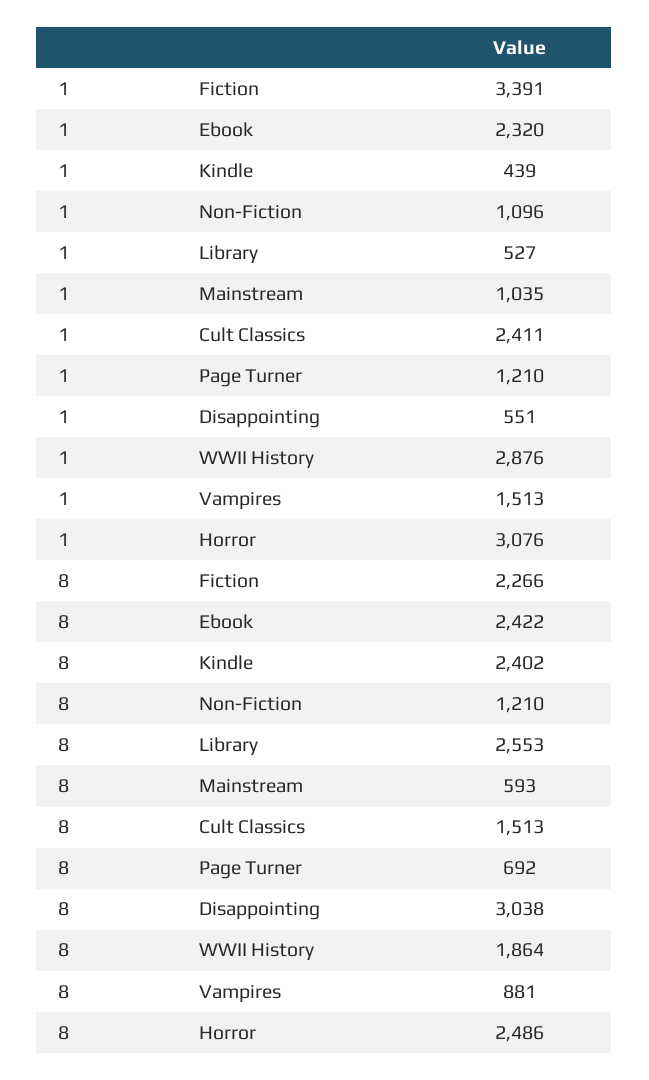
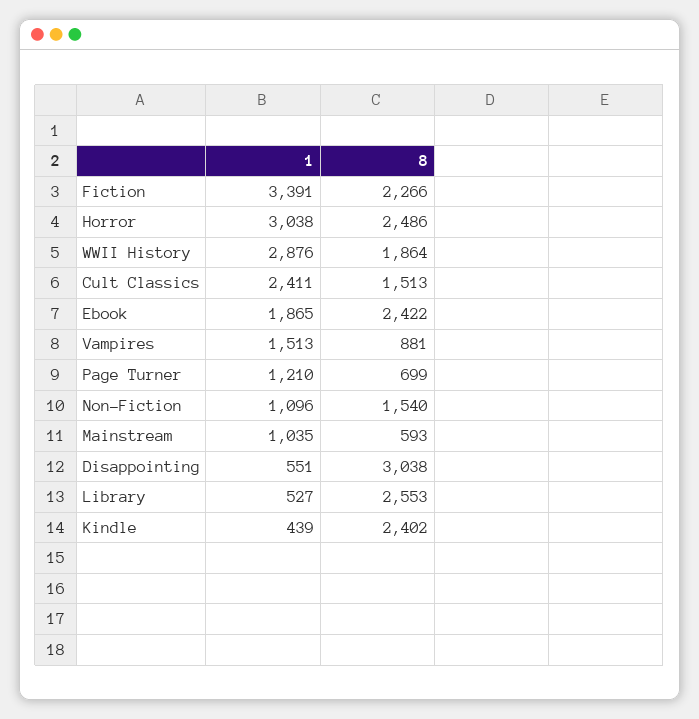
  {
    "1": {
      "Fiction": 3391,
-     "Ebook": 2320,
+     "Ebook": 1865,
      "Kindle": 439,
      "Non-Fiction": 1096,
      "Library": 527,
      "Mainstream": 1035,
      "Cult Classics": 2411,
      "Page Turner": 1210,
      "Disappointing": 551,
      "WWII History": 2876,
      "Vampires": 1513,
-     "Horror": 3076
+     "Horror": 3038
    },
    "8": {
      "Fiction": 2266,
      "Ebook": 2422,
      "Kindle": 2402,
-     "Non-Fiction": 1210,
+     "Non-Fiction": 1540,
      "Library": 2553,
      "Mainstream": 593,
      "Cult Classics": 1513,
-     "Page Turner": 692,
+     "Page Turner": 699,
      "Disappointing": 3038,
      "WWII History": 1864,
      "Vampires": 881,
      "Horror": 2486
    }
  }

